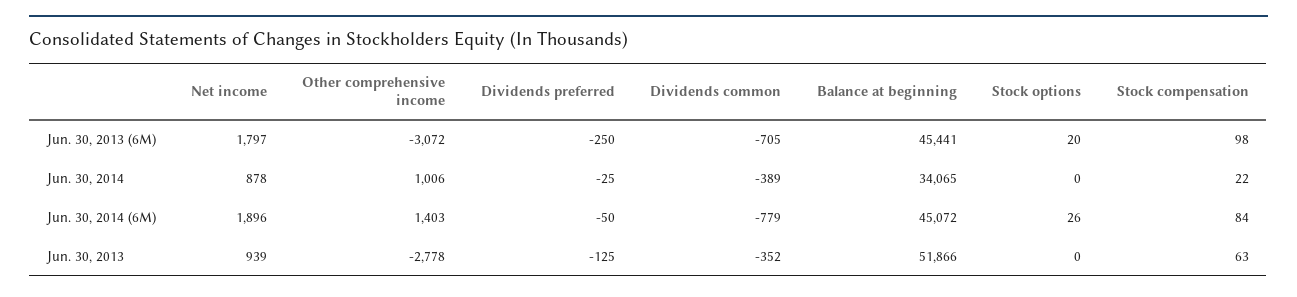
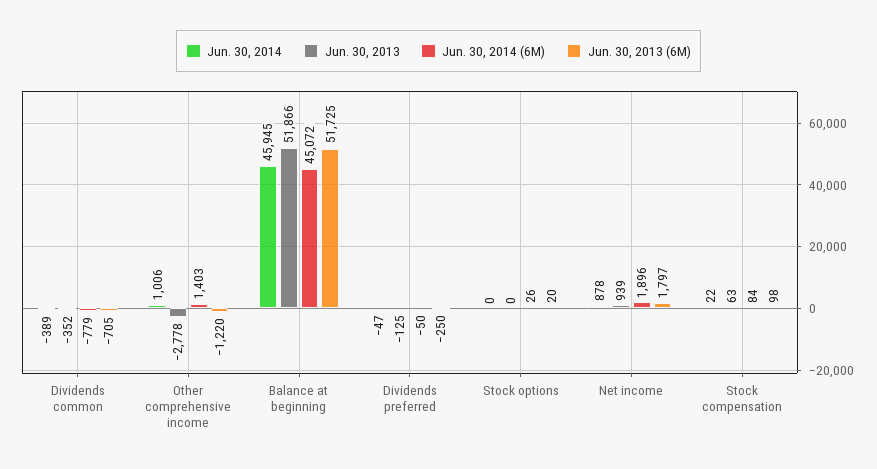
  {
    "Jun. 30, 2013 (6M)": {
      "Net income": 1797,
-     "Other comprehensive income": -3072,
+     "Other comprehensive income": -1220,
      "Dividends preferred": -250,
      "Dividends common": -705,
-     "Balance at beginning": 45441,
+     "Balance at beginning": 51725,
      "Stock options": 20,
      "Stock compensation": 98
    },
    "Jun. 30, 2014": {
      "Net income": 878,
      "Other comprehensive income": 1006,
-     "Dividends preferred": -25,
+     "Dividends preferred": -47,
      "Dividends common": -389,
-     "Balance at beginning": 34065,
+     "Balance at beginning": 45945,
      "Stock options": 0,
      "Stock compensation": 22
    },
    "Jun. 30, 2014 (6M)": {
      "Net income": 1896,
      "Other comprehensive income": 1403,
      "Dividends preferred": -50,
      "Dividends common": -779,
      "Balance at beginning": 45072,
      "Stock options": 26,
      "Stock compensation": 84
    },
    "Jun. 30, 2013": {
      "Net income": 939,
      "Other comprehensive income": -2778,
      "Dividends preferred": -125,
      "Dividends common": -352,
      "Balance at beginning": 51866,
      "Stock options": 0,
      "Stock compensation": 63
    }
  }

